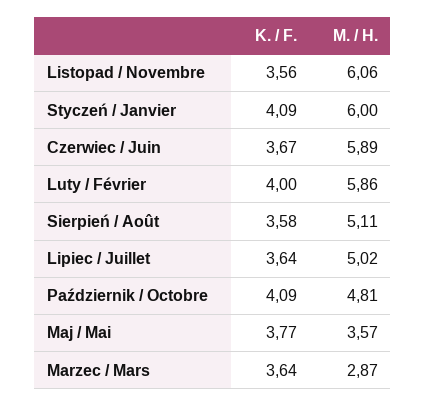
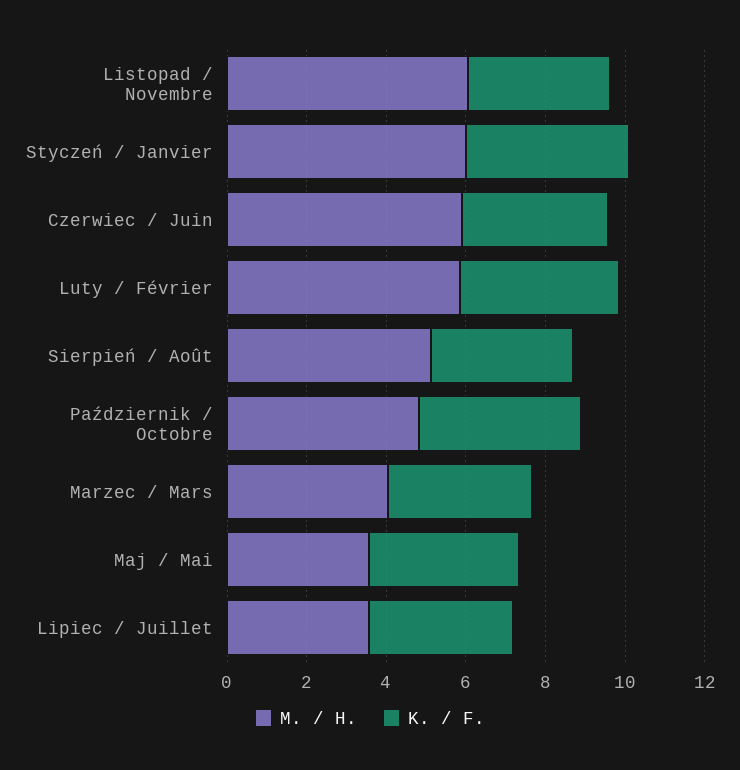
  {
    "K. / F.": {
      "Listopad / Novembre": 3.56,
      "Styczeń / Janvier": 4.09,
      "Czerwiec / Juin": 3.67,
      "Luty / Février": 4,
      "Sierpień / Août": 3.58,
      "Lipiec / Juillet": 3.64,
      "Październik / Octobre": 4.09,
      "Maj / Mai": 3.77,
      "Marzec / Mars": 3.64
    },
    "M. / H.": {
      "Listopad / Novembre": 6.06,
      "Styczeń / Janvier": 6,
      "Czerwiec / Juin": 5.89,
      "Luty / Février": 5.86,
      "Sierpień / Août": 5.11,
-     "Lipiec / Juillet": 5.02,
+     "Lipiec / Juillet": 3.5,
      "Październik / Octobre": 4.81,
      "Maj / Mai": 3.57,
-     "Marzec / Mars": 2.87
+     "Marzec / Mars": 4
    }
  }

